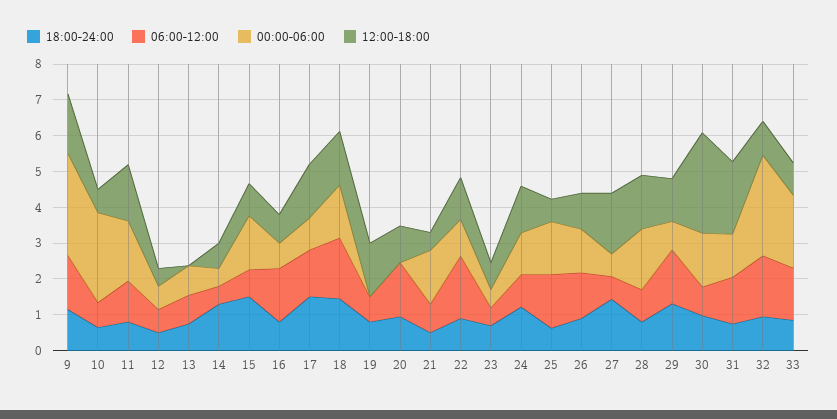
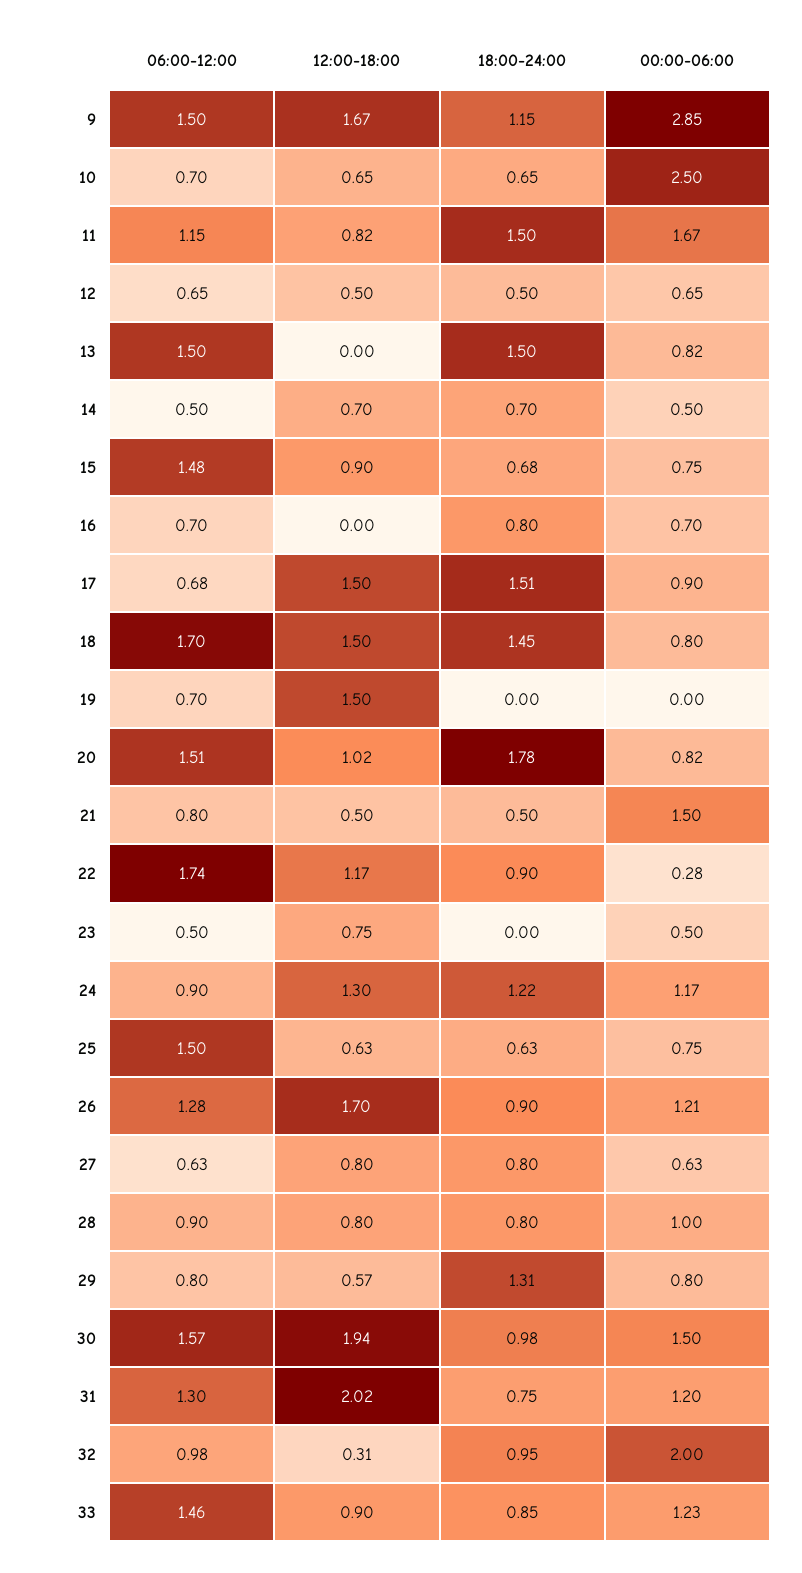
  {
    "18:00-24:00": {
      "9": 1.15,
      "10": 0.65,
-     "11": 0.75,
+     "11": 1.5,
      "12": 0.5,
-     "13": 0.75,
+     "13": 1.5,
-     "14": 1.25,
+     "14": 0.7,
-     "15": 1.5,
+     "15": 0.68,
      "16": 0.8,
      "17": 1.51,
      "18": 1.45,
-     "19": 0.75,
+     "19": 0,
-     "20": 1,
+     "20": 1.78,
      "21": 0.5,
      "22": 0.9,
-     "23": 0.75,
+     "23": 0,
      "24": 1.22,
      "25": 0.63,
      "26": 0.9,
-     "27": 1.5,
+     "27": 0.8,
      "28": 0.8,
      "29": 1.31,
      "30": 0.98,
      "31": 0.75,
      "32": 0.95,
      "33": 0.85
    },
    "06:00-12:00": {
      "9": 1.5,
      "10": 0.7,
      "11": 1.15,
      "12": 0.65,
-     "13": 0.75,
+     "13": 1.5,
      "14": 0.5,
-     "15": 0.75,
+     "15": 1.48,
-     "16": 1.5,
+     "16": 0.7,
-     "17": 1.25,
+     "17": 0.68,
      "18": 1.7,
      "19": 0.7,
      "20": 1.51,
      "21": 0.8,
      "22": 1.74,
      "23": 0.5,
      "24": 0.9,
      "25": 1.5,
      "26": 1.28,
      "27": 0.63,
      "28": 0.9,
-     "29": 1.5,
+     "29": 0.8,
-     "30": 0.75,
+     "30": 1.57,
      "31": 1.3,
-     "32": 1.75,
+     "32": 0.98,
      "33": 1.46
    },
    "00:00-06:00": {
      "9": 2.85,
      "10": 2.5,
      "11": 1.67,
      "12": 0.65,
      "13": 0.82,
      "14": 0.5,
-     "15": 1.5,
+     "15": 0.75,
      "16": 0.7,
      "17": 0.9,
-     "18": 1.5,
+     "18": 0.8,
      "19": 0,
-     "20": 0,
+     "20": 0.82,
      "21": 1.5,
-     "22": 1,
+     "22": 0.28,
      "23": 0.5,
      "24": 1.17,
-     "25": 1.5,
+     "25": 0.75,
      "26": 1.21,
      "27": 0.63,
-     "28": 1.75,
+     "28": 1,
      "29": 0.8,
      "30": 1.5,
      "31": 1.2,
-     "32": 2.75,
+     "32": 2,
-     "33": 2
+     "33": 1.23
    },
    "12:00-18:00": {
      "9": 1.67,
      "10": 0.65,
-     "11": 1.5,
+     "11": 0.82,
      "12": 0.5,
      "13": 0,
      "14": 0.7,
      "15": 0.9,
-     "16": 0.75,
+     "16": 0,
      "17": 1.5,
      "18": 1.5,
      "19": 1.5,
      "20": 1.02,
      "21": 0.5,
      "22": 1.17,
      "23": 0.75,
      "24": 1.3,
      "25": 0.63,
-     "26": 1,
+     "26": 1.7,
-     "27": 1.75,
+     "27": 0.8,
-     "28": 1.5,
+     "28": 0.8,
-     "29": 1.25,
+     "29": 0.57,
-     "30": 2.75,
+     "30": 1.94,
      "31": 2.02,
-     "32": 1,
+     "32": 0.31,
      "33": 0.9
    }
  }

